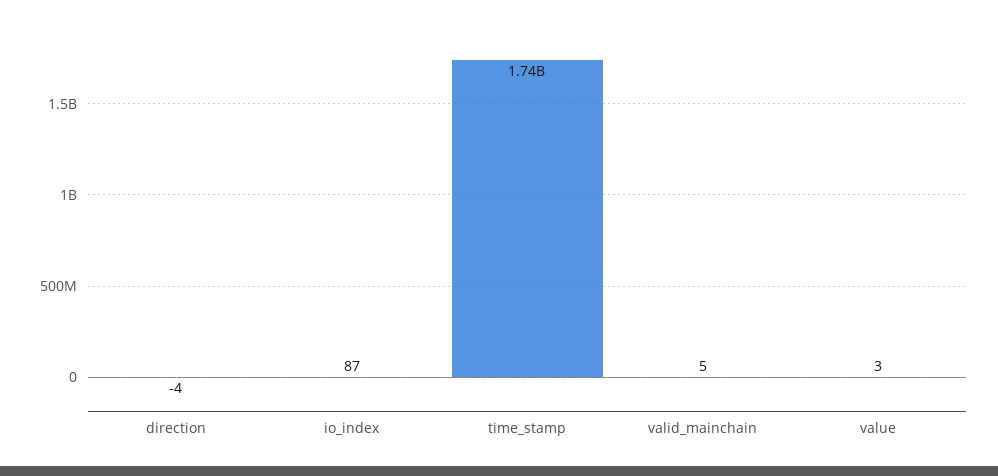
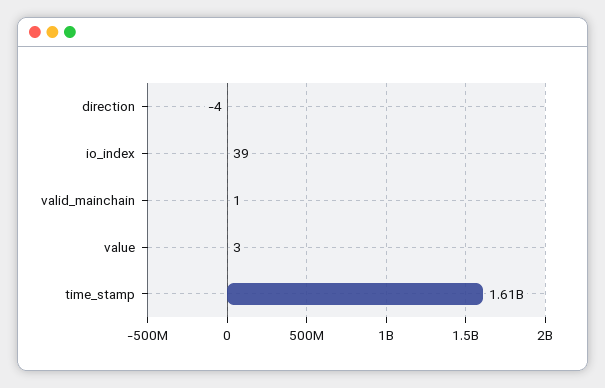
  {
    "direction": -4,
-   "io_index": 87,
+   "io_index": 39,
-   "time_stamp": 1740000000,
+   "time_stamp": 1610000000,
-   "valid_mainchain": 5,
+   "valid_mainchain": 1,
    "value": 3
  }

